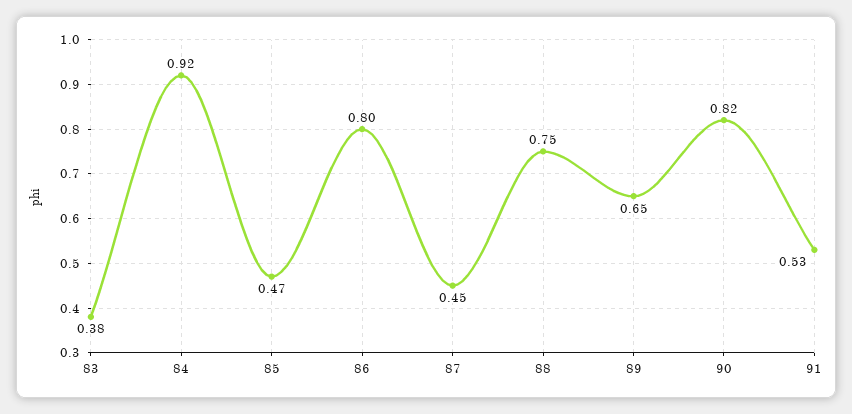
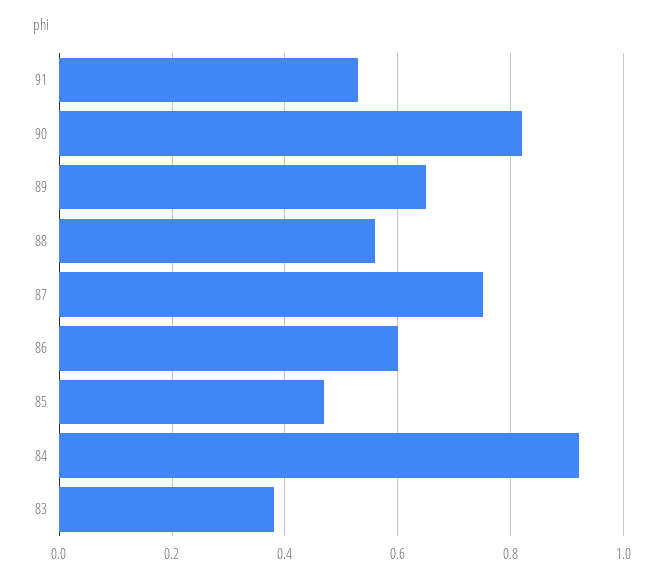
  {
    "83": 0.38,
    "84": 0.92,
    "85": 0.47,
-   "86": 0.8,
+   "86": 0.6,
-   "87": 0.45,
+   "87": 0.75,
-   "88": 0.75,
+   "88": 0.55,
    "89": 0.65,
    "90": 0.82,
    "91": 0.53
  }

